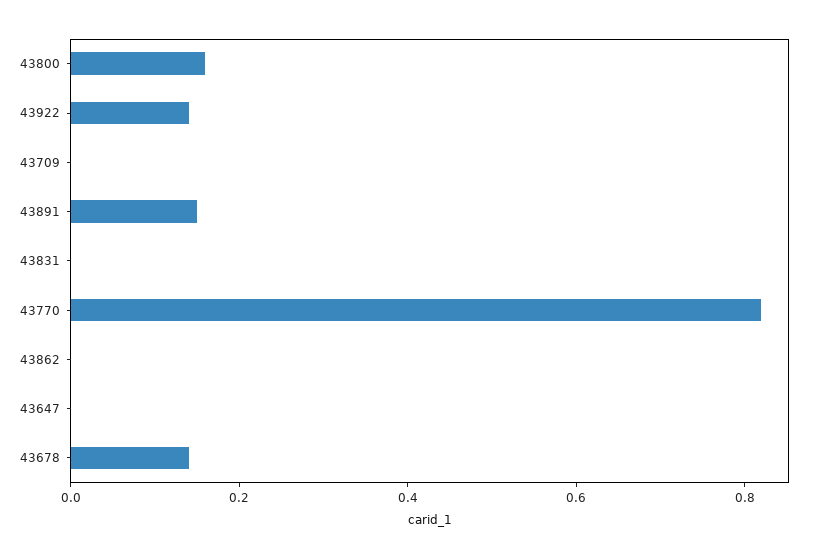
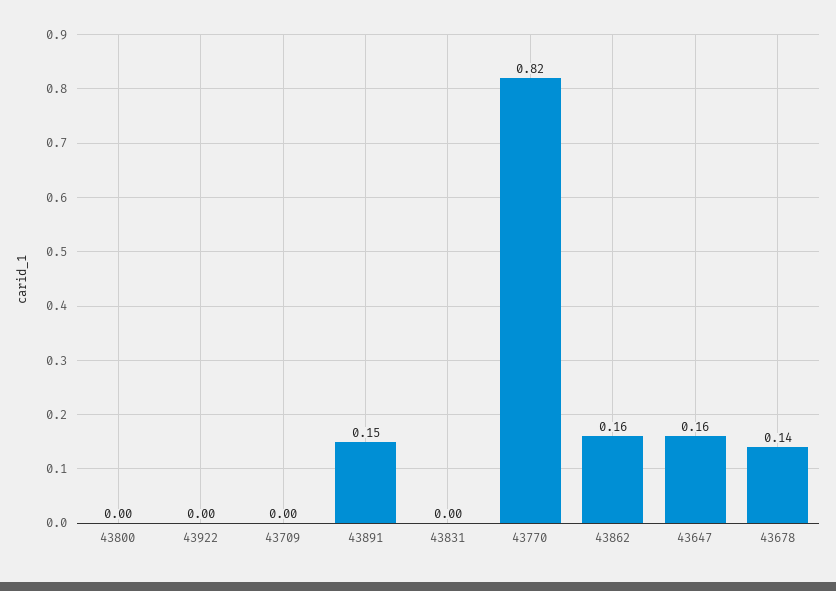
  {
-   "43800": 0.15,
+   "43800": 0,
-   "43922": 0.15,
+   "43922": 0,
    "43709": 0,
    "43891": 0.15,
    "43831": 0,
    "43770": 0.82,
-   "43862": 0,
+   "43862": 0.16,
-   "43647": 0,
+   "43647": 0.16,
    "43678": 0.14
  }

